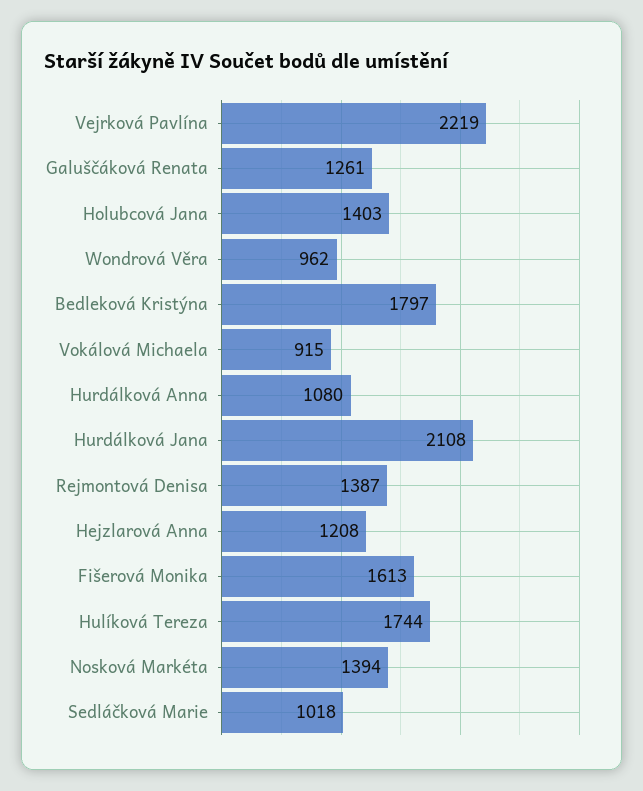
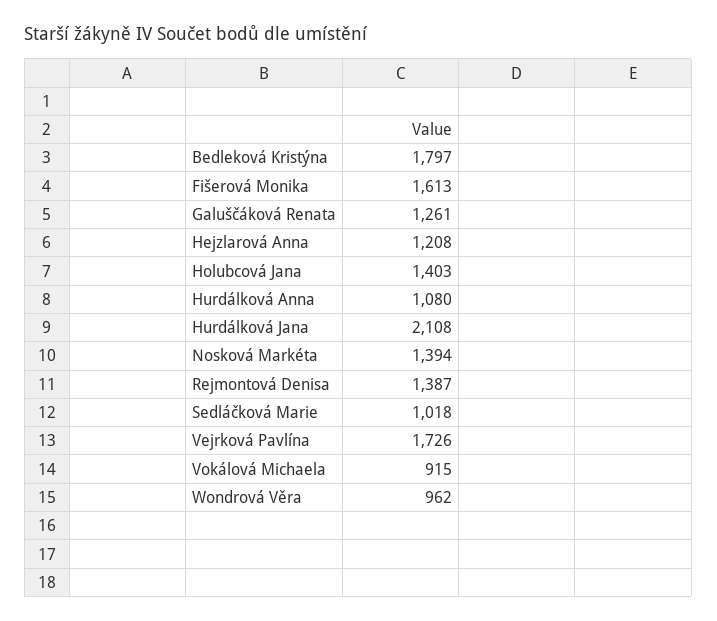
  {
-   "Vejrková Pavlína": 2219,
+   "Vejrková Pavlína": 1726,
    "Galuščáková Renata": 1261,
    "Holubcová Jana": 1403,
    "Wondrová Věra": 962,
    "Bedleková Kristýna": 1797,
    "Vokálová Michaela": 915,
    "Hurdálková Anna": 1080,
    "Hurdálková Jana": 2108,
    "Rejmontová Denisa": 1387,
    "Hejzlarová Anna": 1208,
    "Fišerová Monika": 1613,
-   "Hulíková Tereza": 1744,
    "Nosková Markéta": 1394,
    "Sedláčková Marie": 1018
  }

